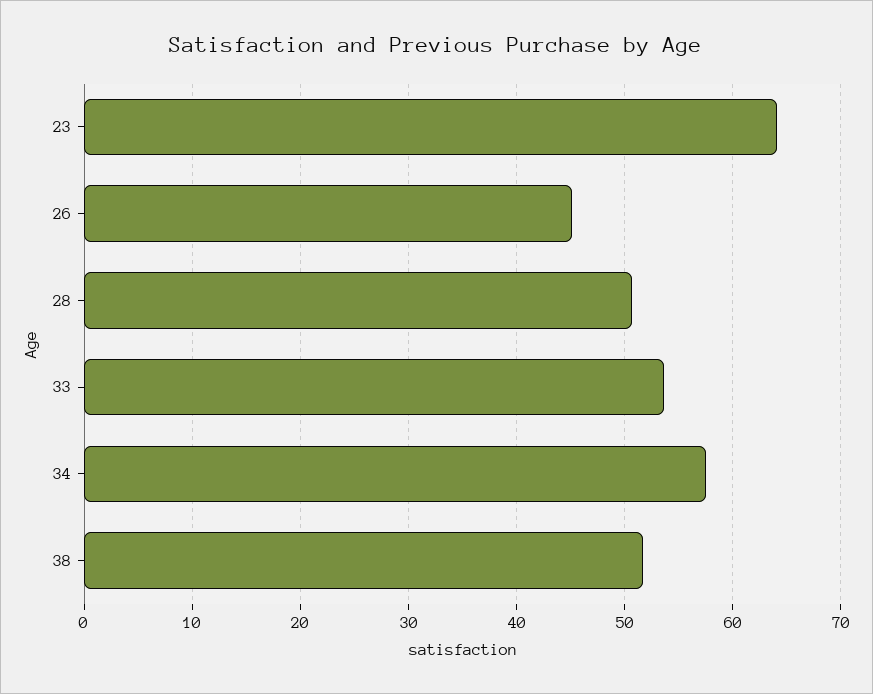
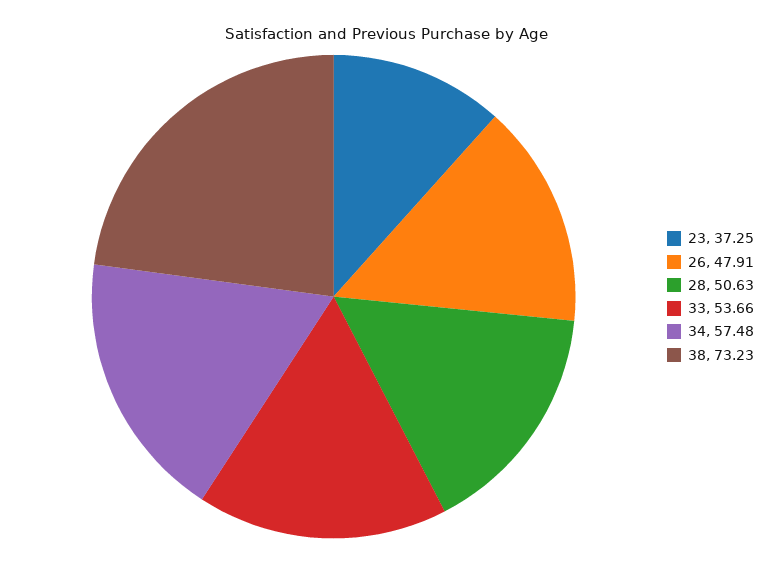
  {
-   "23": 64,
+   "23": 37.25,
-   "26": 45,
+   "26": 47.91,
    "28": 50.63,
    "33": 53.66,
    "34": 57.48,
-   "38": 52
+   "38": 73.23
  }

